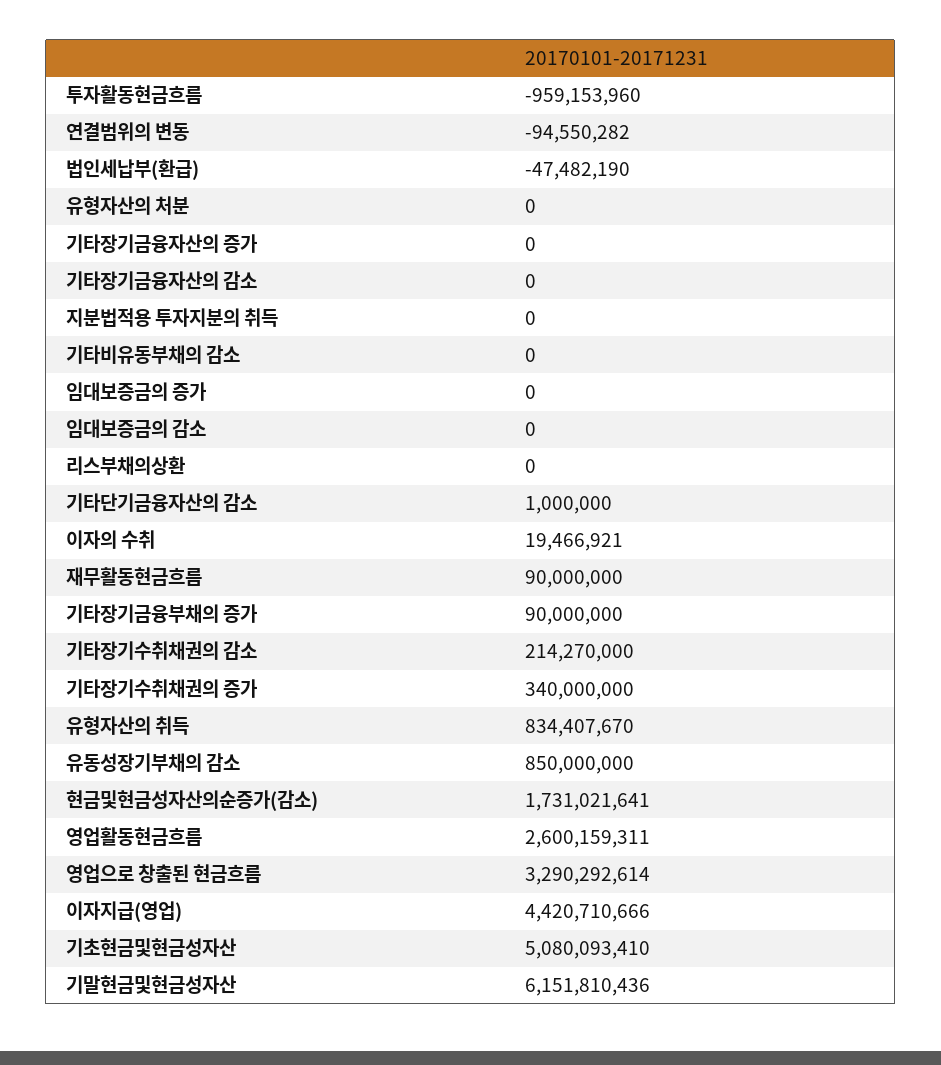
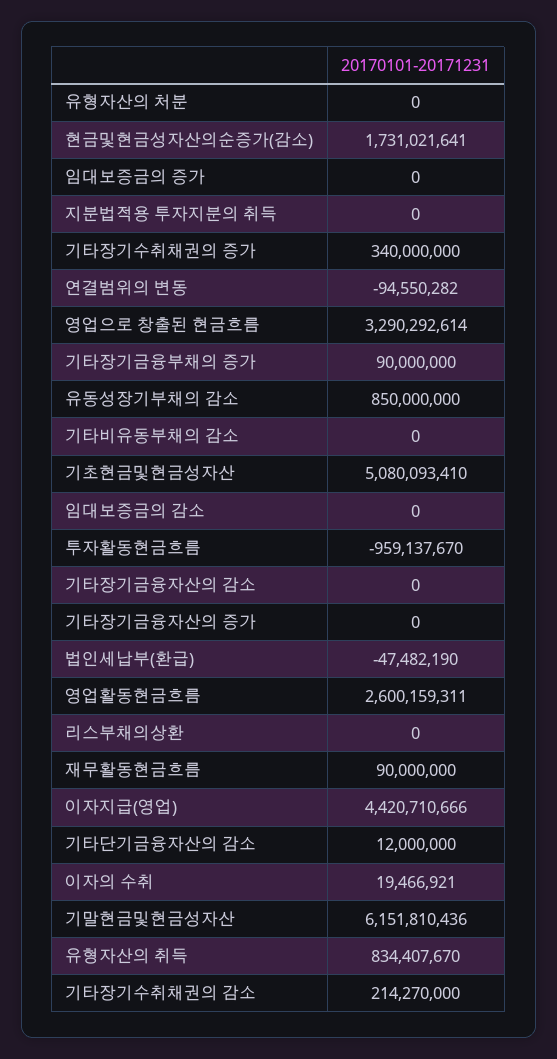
  {
-   "투자활동현금흐름": -959153960,
+   "투자활동현금흐름": -959137670,
    "연결범위의 변동": -94550282,
    "법인세납부(환급)": -47482190,
    "유형자산의 처분": 0,
    "기타장기금융자산의 증가": 0,
    "기타장기금융자산의 감소": 0,
    "지분법적용 투자지분의 취득": 0,
    "기타비유동부채의 감소": 0,
    "임대보증금의 증가": 0,
    "임대보증금의 감소": 0,
    "리스부채의상환": 0,
-   "기타단기금융자산의 감소": 1000000,
+   "기타단기금융자산의 감소": 12000000,
    "이자의 수취": 19466921,
    "재무활동현금흐름": 90000000,
    "기타장기금융부채의 증가": 90000000,
    "기타장기수취채권의 감소": 214270000,
    "기타장기수취채권의 증가": 340000000,
    "유형자산의 취득": 834407670,
    "유동성장기부채의 감소": 850000000,
    "현금및현금성자산의순증가(감소)": 1731021641,
    "영업활동현금흐름": 2600159311,
    "영업으로 창출된 현금흐름": 3290292614,
    "이자지급(영업)": 4420710666,
    "기초현금및현금성자산": 5080093410,
    "기말현금및현금성자산": 6151810436
  }

